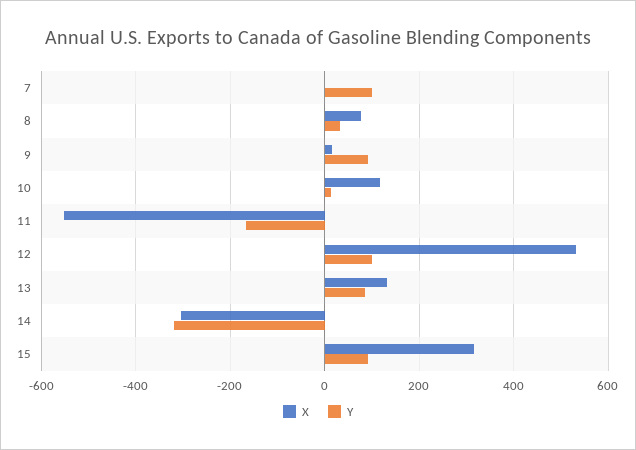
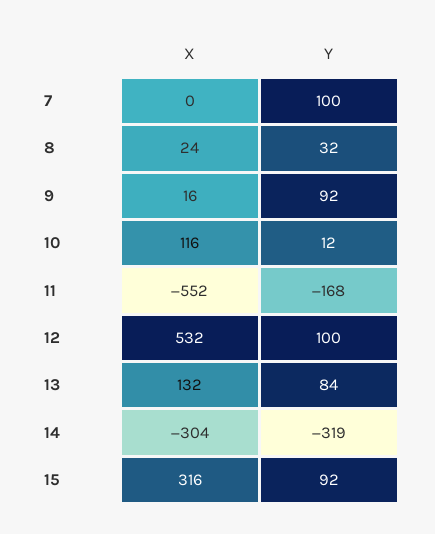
  {
    "X": {
      "7": 0,
-     "8": 80,
+     "8": 24,
      "9": 16,
      "10": 116,
      "11": -552,
      "12": 532,
      "13": 132,
      "14": -304,
      "15": 316
    },
    "Y": {
      "7": 100,
      "8": 32,
      "9": 92,
      "10": 12,
      "11": -168,
      "12": 100,
      "13": 84,
      "14": -319,
      "15": 92
    }
  }

